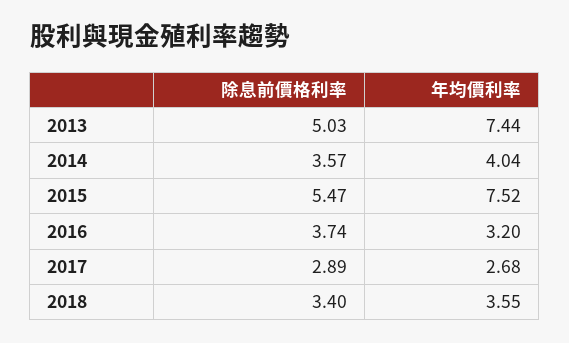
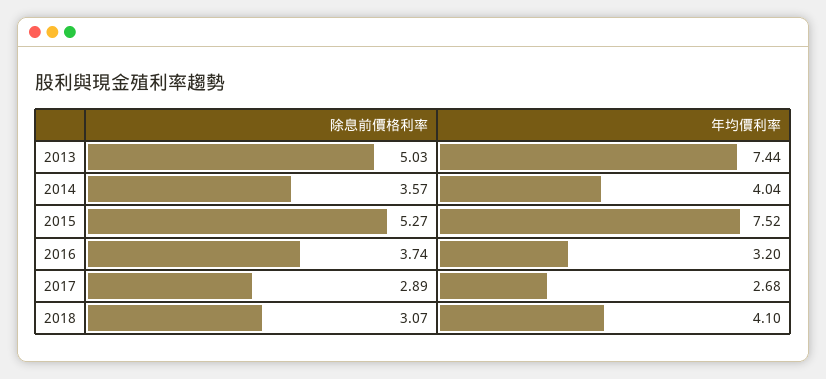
  {
    "除息前價格利率": {
      "2013": 5.03,
      "2014": 3.57,
-     "2015": 5.47,
+     "2015": 5.27,
      "2016": 3.74,
      "2017": 2.89,
-     "2018": 3.4
+     "2018": 3.07
    },
    "年均價利率": {
      "2013": 7.44,
      "2014": 4.04,
      "2015": 7.52,
      "2016": 3.2,
      "2017": 2.68,
-     "2018": 3.55
+     "2018": 4.1
    }
  }

